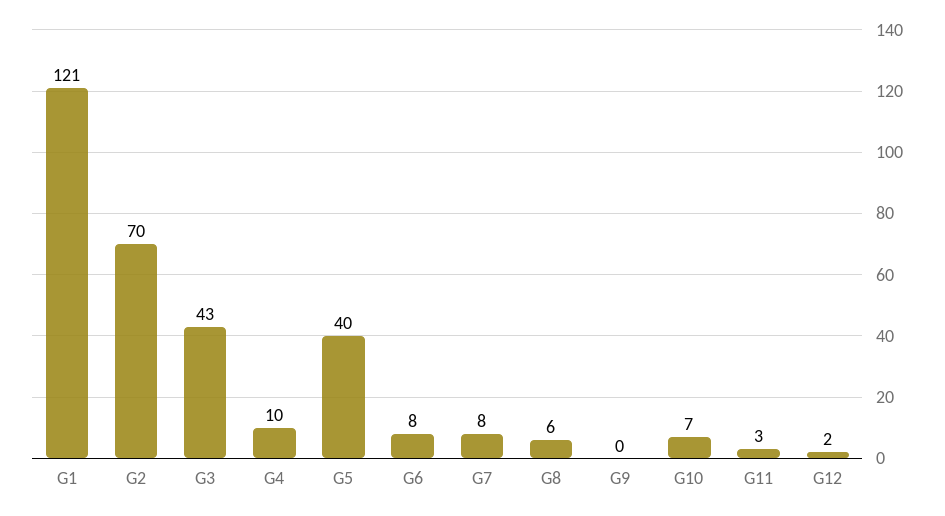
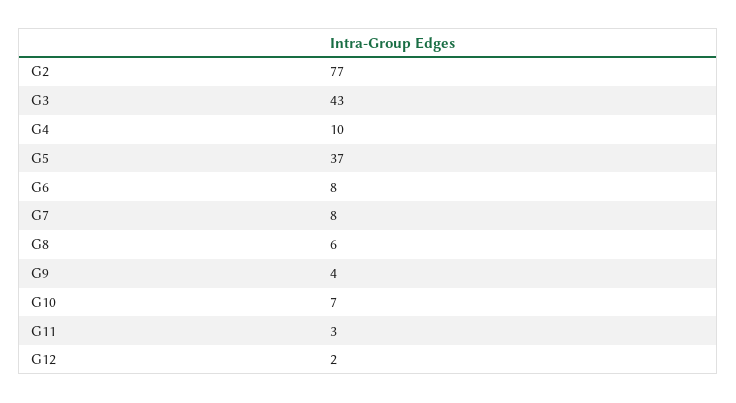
  {
-   "G1": 121,
-   "G2": 70,
+   "G2": 77,
    "G3": 43,
    "G4": 10,
-   "G5": 40,
+   "G5": 37,
    "G6": 8,
    "G7": 8,
    "G8": 6,
-   "G9": 0,
+   "G9": 4,
    "G10": 7,
    "G11": 3,
    "G12": 2
  }

